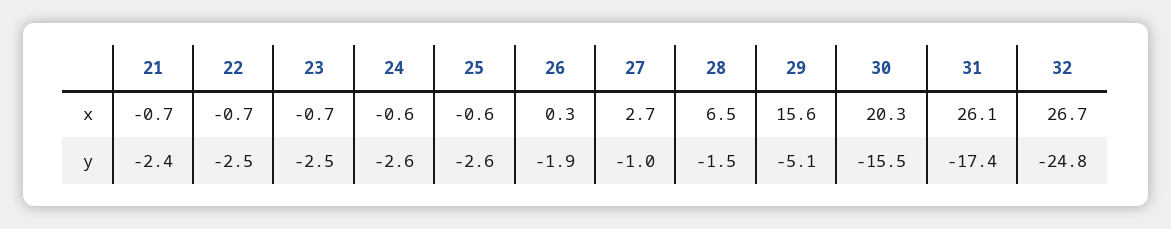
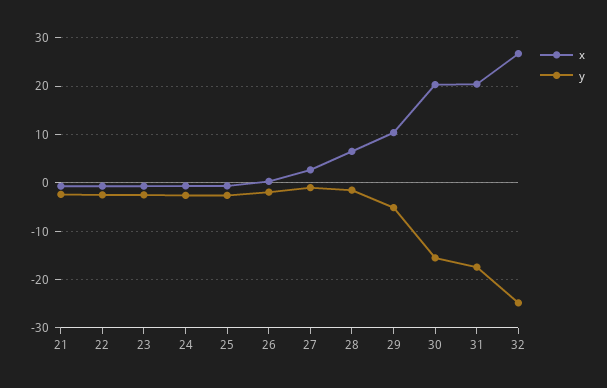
  {
    "x": {
      "21": -0.7,
      "22": -0.7,
      "23": -0.7,
      "24": -0.6,
      "25": -0.6,
      "26": 0.3,
      "27": 2.7,
      "28": 6.5,
-     "29": 15.6,
+     "29": 10,
      "30": 20.3,
-     "31": 26.1,
+     "31": 20,
      "32": 26.7
    },
    "y": {
      "21": -2.4,
      "22": -2.5,
      "23": -2.5,
      "24": -2.6,
      "25": -2.6,
      "26": -1.9,
      "27": -1,
      "28": -1.5,
      "29": -5.1,
      "30": -15.5,
      "31": -17.4,
      "32": -24.8
    }
  }

